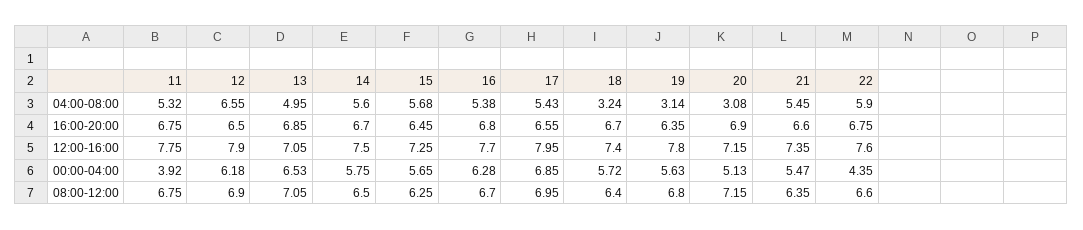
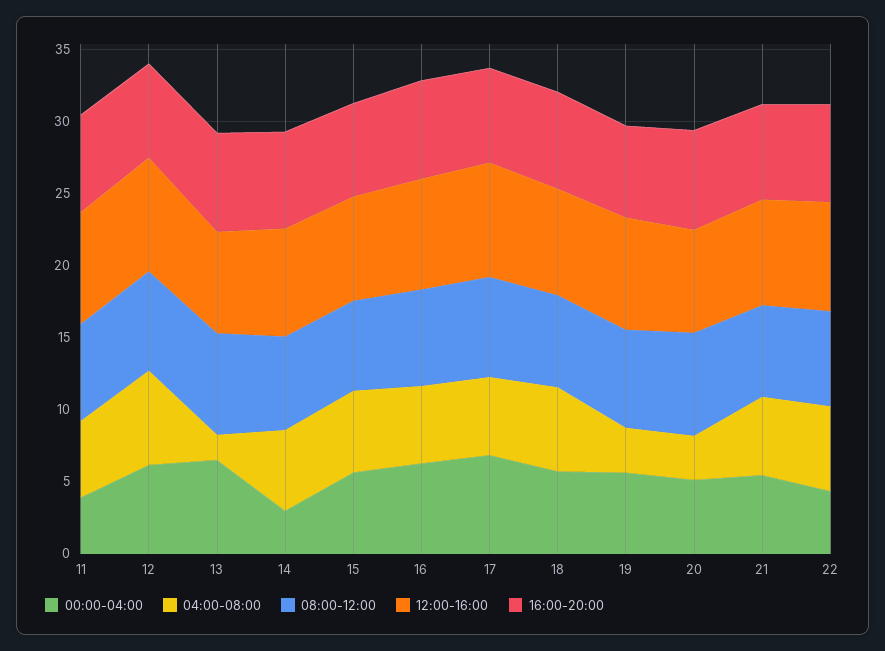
  {
    "04:00-08:00": {
      "11": 5.32,
      "12": 6.55,
-     "13": 4.95,
+     "13": 2,
      "14": 5.6,
      "15": 5.68,
      "16": 5.38,
      "17": 5.43,
-     "18": 3.24,
+     "18": 6,
      "19": 3.14,
      "20": 3.08,
      "21": 5.45,
      "22": 5.9
    },
    "16:00-20:00": {
      "11": 6.75,
      "12": 6.5,
      "13": 6.85,
      "14": 6.7,
      "15": 6.45,
      "16": 6.8,
      "17": 6.55,
      "18": 6.7,
      "19": 6.35,
      "20": 6.9,
      "21": 6.6,
      "22": 6.75
    },
    "12:00-16:00": {
      "11": 7.75,
      "12": 7.9,
      "13": 7.05,
      "14": 7.5,
      "15": 7.25,
      "16": 7.7,
      "17": 7.95,
      "18": 7.4,
      "19": 7.8,
      "20": 7.15,
      "21": 7.35,
      "22": 7.6
    },
    "00:00-04:00": {
      "11": 3.92,
      "12": 6.18,
      "13": 6.53,
-     "14": 5.75,
+     "14": 3,
      "15": 5.65,
      "16": 6.28,
      "17": 6.85,
      "18": 5.72,
      "19": 5.63,
      "20": 5.13,
      "21": 5.47,
      "22": 4.35
    },
    "08:00-12:00": {
      "11": 6.75,
      "12": 6.9,
      "13": 7.05,
      "14": 6.5,
      "15": 6.25,
      "16": 6.7,
      "17": 6.95,
      "18": 6.4,
      "19": 6.8,
      "20": 7.15,
      "21": 6.35,
      "22": 6.6
    }
  }

